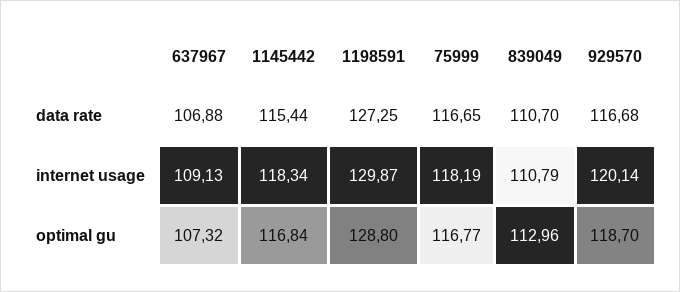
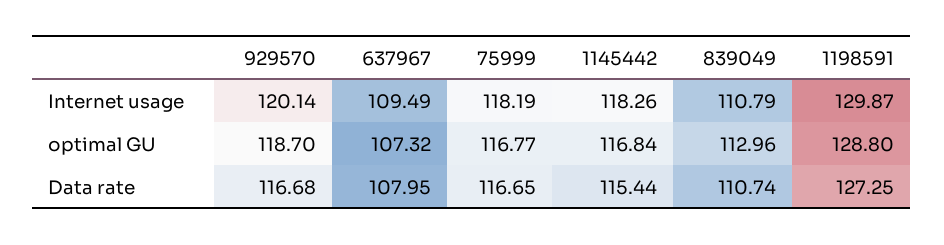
  {
    "637967": {
-     "data rate": 106.88,
+     "data rate": 107.95,
-     "internet usage": 109.13,
+     "internet usage": 109.49,
      "optimal gu": 107.32
    },
    "1145442": {
      "data rate": 115.44,
-     "internet usage": 118.34,
+     "internet usage": 118.26,
      "optimal gu": 116.84
    },
    "1198591": {
      "data rate": 127.25,
      "internet usage": 129.87,
      "optimal gu": 128.8
    },
    "75999": {
      "data rate": 116.65,
      "internet usage": 118.19,
      "optimal gu": 116.77
    },
    "839049": {
-     "data rate": 110.7,
+     "data rate": 110.74,
      "internet usage": 110.79,
      "optimal gu": 112.96
    },
    "929570": {
      "data rate": 116.68,
      "internet usage": 120.14,
      "optimal gu": 118.7
    }
  }

